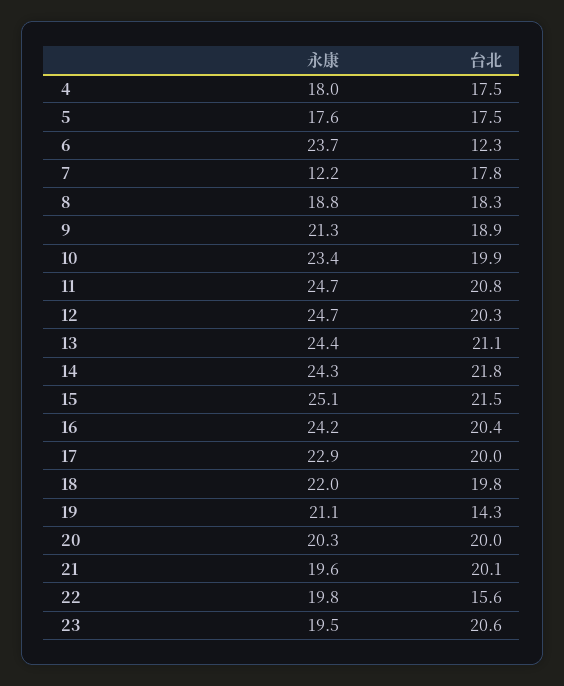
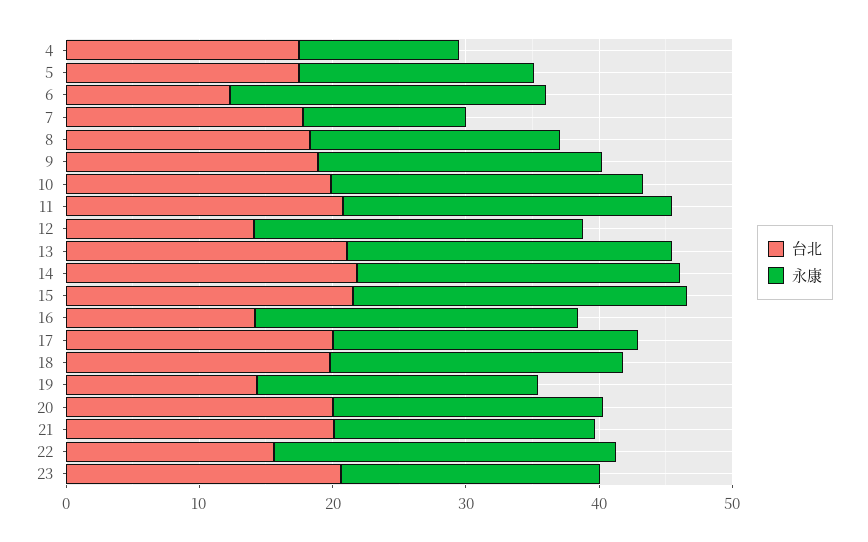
  {
    "永康": {
-     "4": 18,
+     "4": 12,
      "5": 17.6,
      "6": 23.7,
      "7": 12.2,
      "8": 18.8,
      "9": 21.3,
      "10": 23.4,
      "11": 24.7,
      "12": 24.7,
      "13": 24.4,
      "14": 24.3,
      "15": 25.1,
      "16": 24.2,
      "17": 22.9,
      "18": 22,
      "19": 21.1,
      "20": 20.3,
      "21": 19.6,
-     "22": 19.8,
+     "22": 26,
      "23": 19.5
    },
    "台北": {
      "4": 17.5,
      "5": 17.5,
      "6": 12.3,
      "7": 17.8,
      "8": 18.3,
      "9": 18.9,
      "10": 19.9,
      "11": 20.8,
-     "12": 20.3,
+     "12": 14,
      "13": 21.1,
      "14": 21.8,
      "15": 21.5,
-     "16": 20.4,
+     "16": 14,
      "17": 20,
      "18": 19.8,
      "19": 14.3,
      "20": 20,
      "21": 20.1,
      "22": 15.6,
      "23": 20.6
    }
  }

